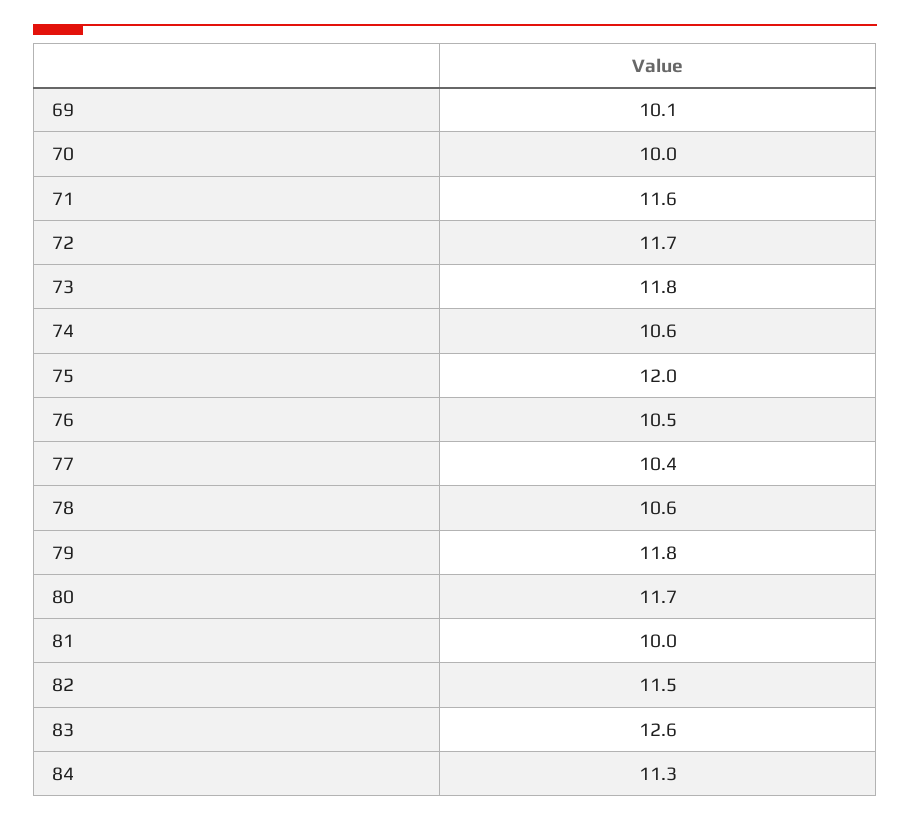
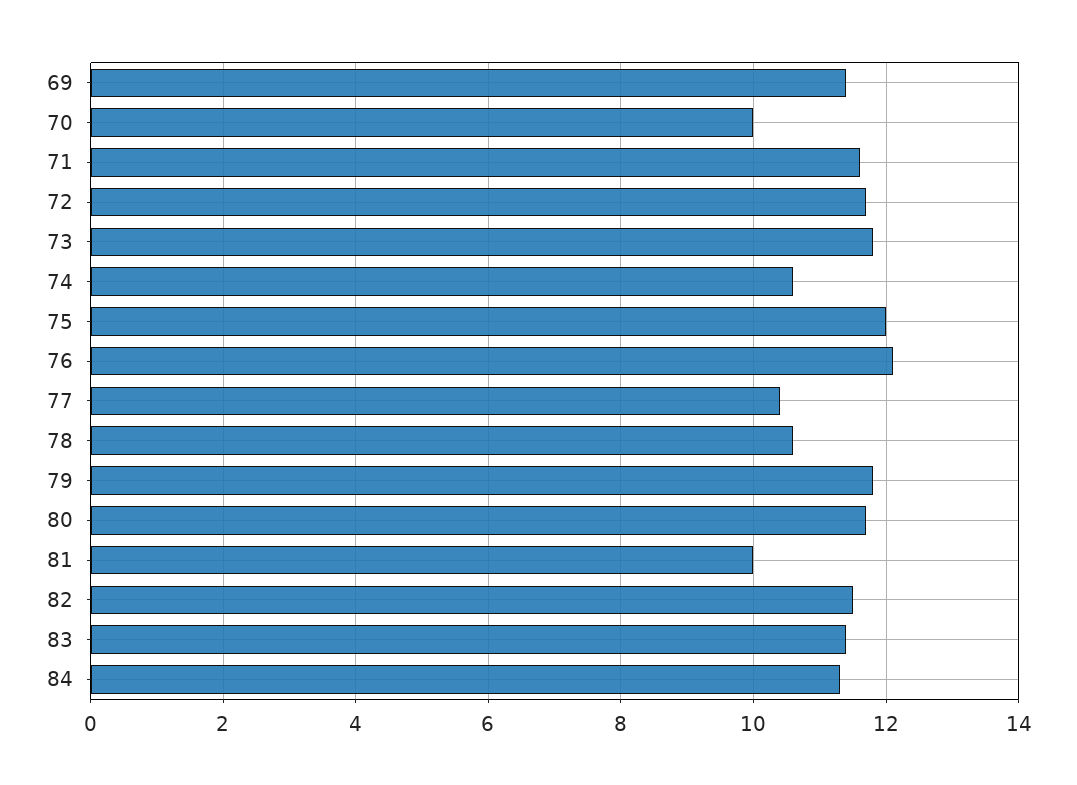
  {
-   "69": 10.1,
+   "69": 11.5,
    "70": 10,
    "71": 11.6,
    "72": 11.7,
    "73": 11.8,
    "74": 10.6,
    "75": 12,
-   "76": 10.5,
+   "76": 12,
    "77": 10.4,
    "78": 10.6,
    "79": 11.8,
    "80": 11.7,
    "81": 10,
    "82": 11.5,
-   "83": 12.6,
+   "83": 11.5,
    "84": 11.3
  }

